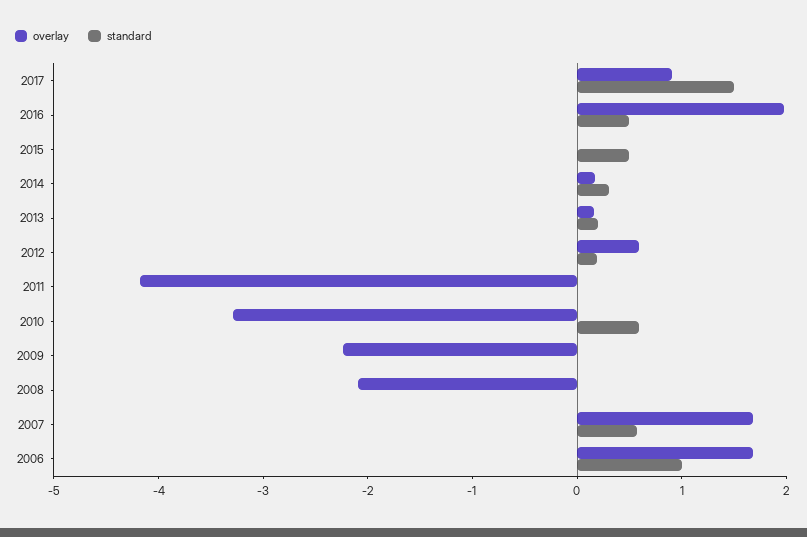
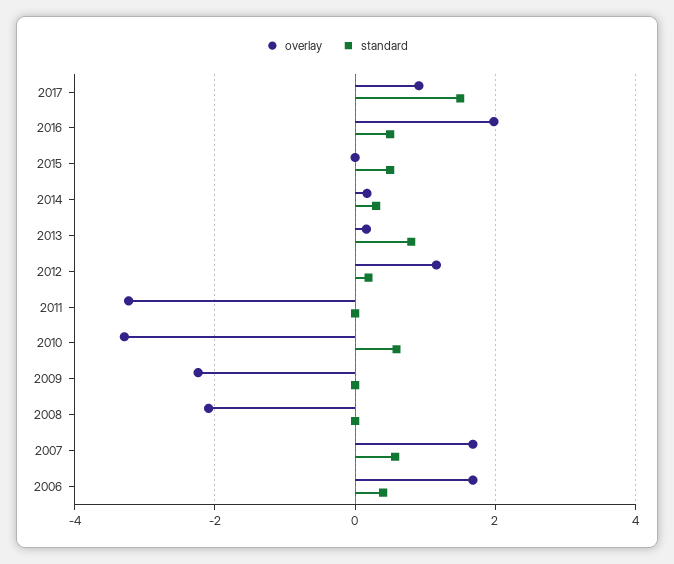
  {
    "overlay": {
      "2017": 1,
      "2016": 2,
      "2015": 0,
      "2014": 0.2,
      "2013": 0.2,
-     "2012": 0.6,
+     "2012": 1.2,
-     "2011": -4.2,
+     "2011": -3.2,
      "2010": -3.2,
      "2009": -2.2,
      "2008": -2,
      "2007": 1.6,
      "2006": 1.6
    },
    "standard": {
      "2017": 1.6,
      "2016": 0.6,
      "2015": 0.6,
      "2014": 0.4,
-     "2013": 0.2,
+     "2013": 0.8,
      "2012": 0.2,
      "2011": 0,
      "2010": 0.6,
      "2009": 0,
      "2008": 0,
      "2007": 0.6,
-     "2006": 1
+     "2006": 0.4
    }
  }

